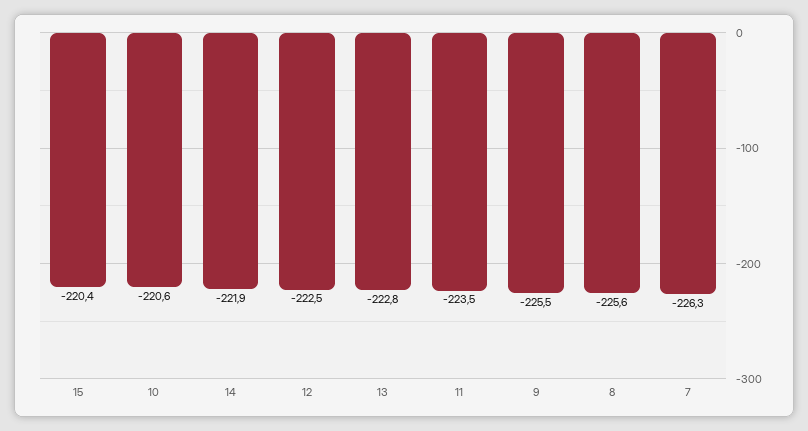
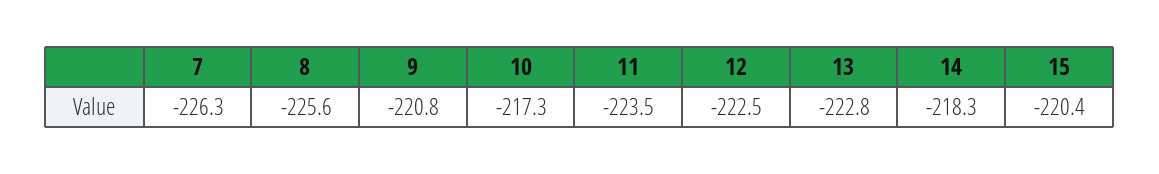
  {
    "15": -220.4,
-   "10": -220.6,
+   "10": -217.3,
-   "14": -221.9,
+   "14": -218.3,
    "12": -222.5,
    "13": -222.8,
    "11": -223.5,
-   "9": -225.5,
+   "9": -220.8,
    "8": -225.6,
    "7": -226.3
  }

